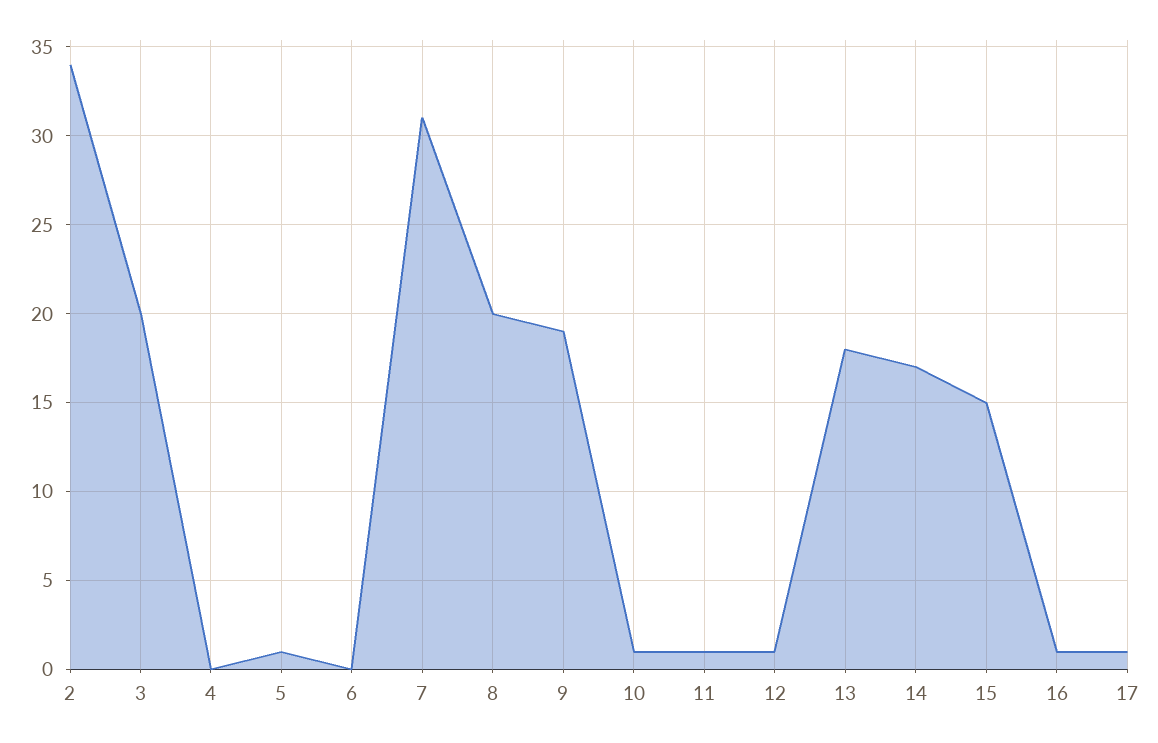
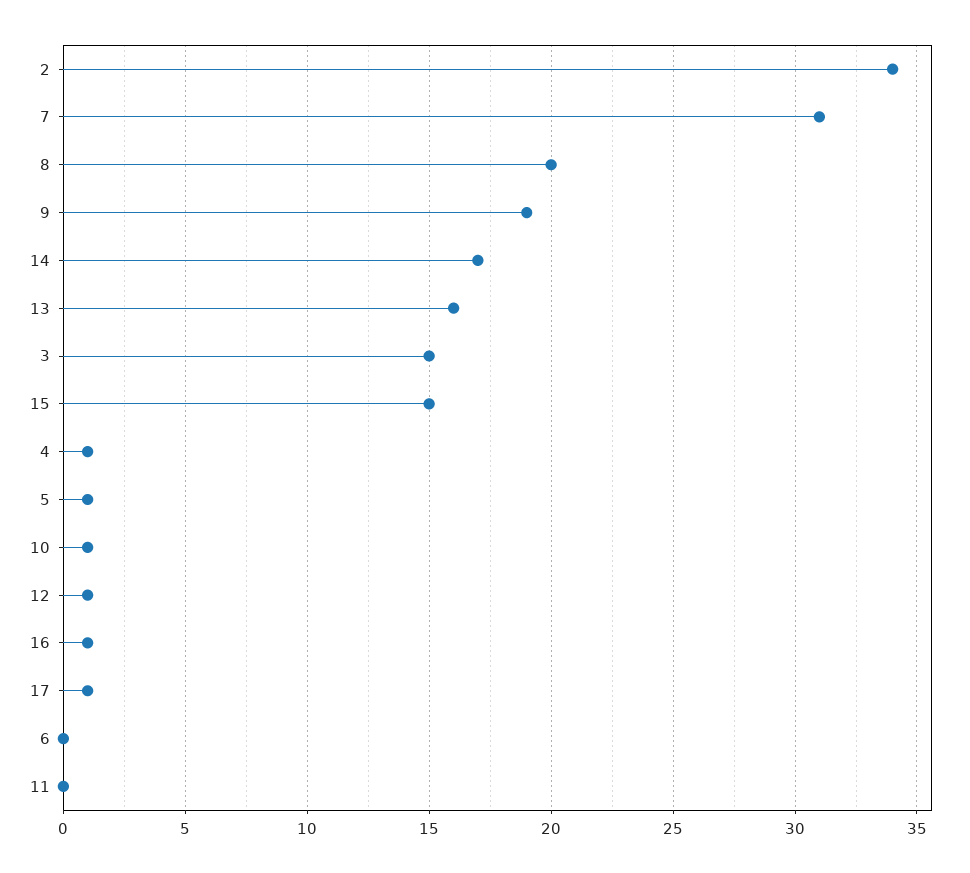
  {
    "2": 34,
-   "3": 20,
+   "3": 15,
-   "4": 0,
+   "4": 1,
    "5": 1,
    "6": 0,
    "7": 31,
    "8": 20,
    "9": 19,
    "10": 1,
-   "11": 1,
+   "11": 0,
    "12": 1,
-   "13": 18,
+   "13": 16,
    "14": 17,
    "15": 15,
    "16": 1,
    "17": 1
  }

